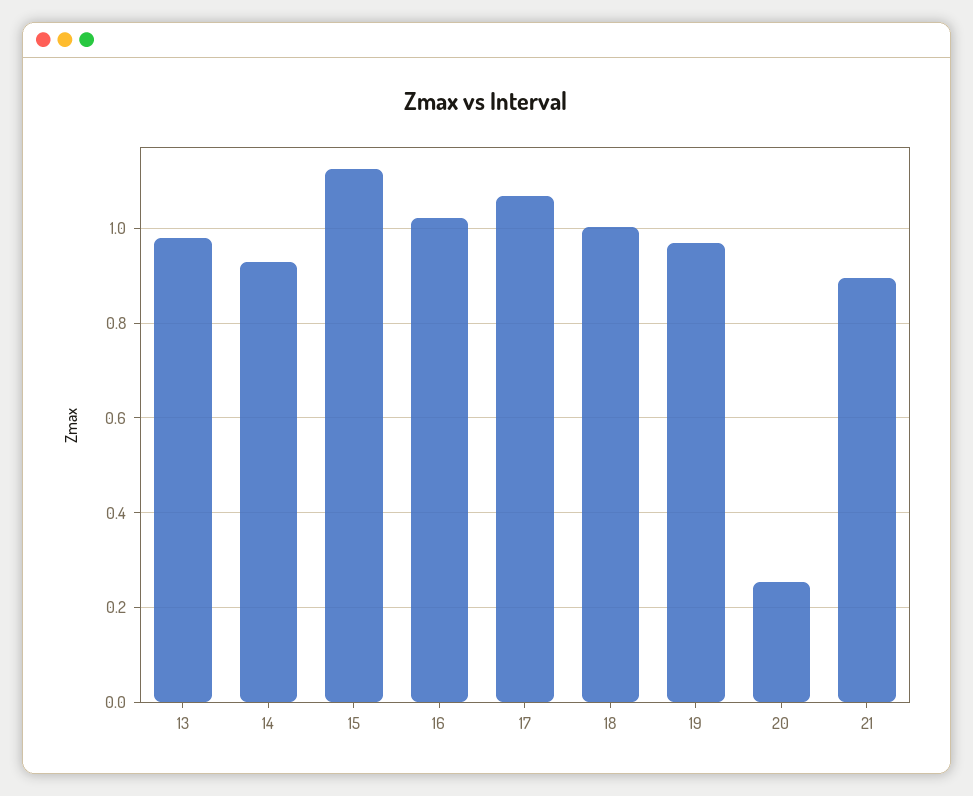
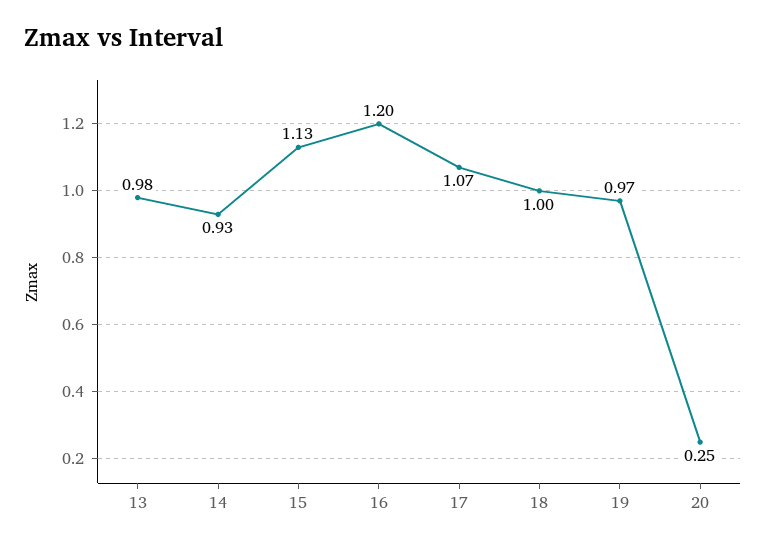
  {
    "13": 0.98,
    "14": 0.93,
    "15": 1.13,
-   "16": 1.02,
+   "16": 1.2,
    "17": 1.07,
    "18": 1,
    "19": 0.97,
-   "20": 0.25,
+   "20": 0.25
-   "21": 0.9
  }

